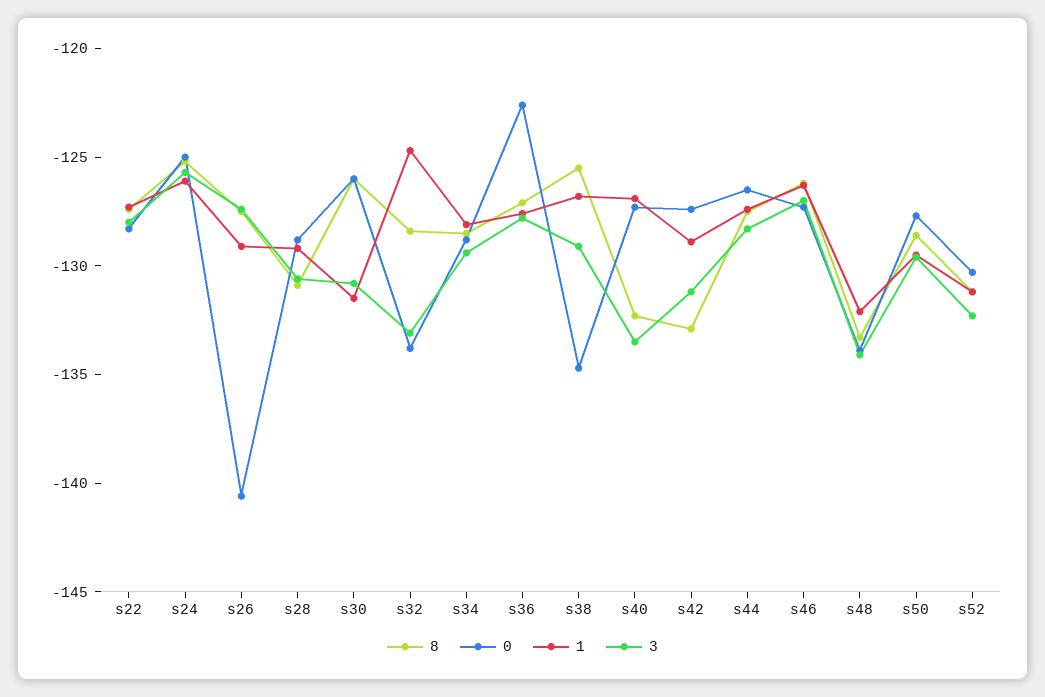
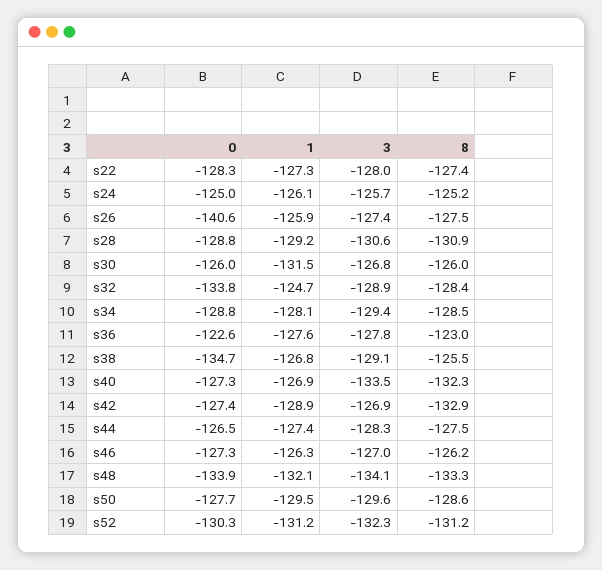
  {
    "8": {
      "s22": -127.4,
      "s24": -125.2,
      "s26": -127.5,
      "s28": -130.9,
      "s30": -126,
      "s32": -128.4,
      "s34": -128.5,
-     "s36": -127,
+     "s36": -123,
      "s38": -125.5,
      "s40": -132.3,
      "s42": -132.9,
      "s44": -127.5,
      "s46": -126.2,
      "s48": -133.3,
      "s50": -128.6,
      "s52": -131.2
    },
    "0": {
      "s22": -128.3,
      "s24": -125,
      "s26": -140.6,
      "s28": -128.8,
      "s30": -126,
      "s32": -133.8,
      "s34": -128.8,
      "s36": -122.6,
      "s38": -134.7,
      "s40": -127.3,
      "s42": -127.4,
      "s44": -126.5,
      "s46": -127.3,
      "s48": -133.9,
      "s50": -127.7,
      "s52": -130.3
    },
    "1": {
      "s22": -127.3,
      "s24": -126.1,
-     "s26": -129,
+     "s26": -125.9,
      "s28": -129.2,
      "s30": -131.5,
      "s32": -124.7,
      "s34": -128.1,
      "s36": -127.6,
      "s38": -126.8,
      "s40": -126.9,
      "s42": -128.9,
      "s44": -127.4,
      "s46": -126.3,
      "s48": -132.1,
      "s50": -129.5,
      "s52": -131.2
    },
    "3": {
      "s22": -128,
      "s24": -125.7,
      "s26": -127.4,
      "s28": -130.6,
-     "s30": -131,
+     "s30": -126.8,
-     "s32": -133,
+     "s32": -128.9,
      "s34": -129.4,
      "s36": -127.8,
      "s38": -129.1,
      "s40": -133.5,
-     "s42": -131,
+     "s42": -126.9,
      "s44": -128.3,
      "s46": -127,
      "s48": -134.1,
      "s50": -129.6,
      "s52": -132.3
    }
  }

